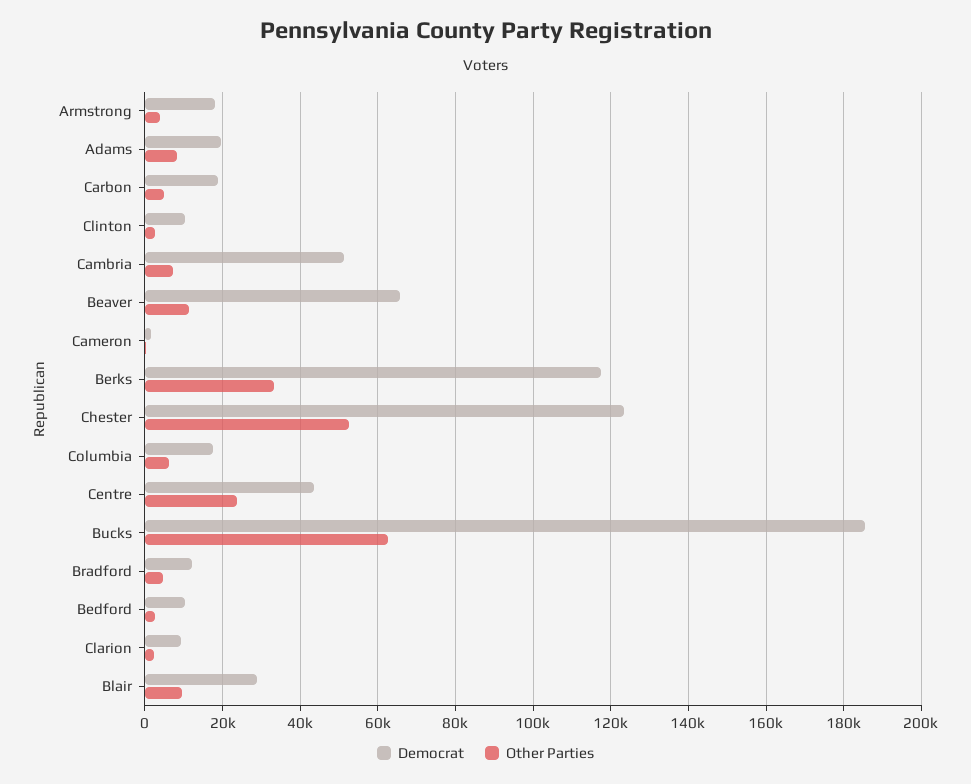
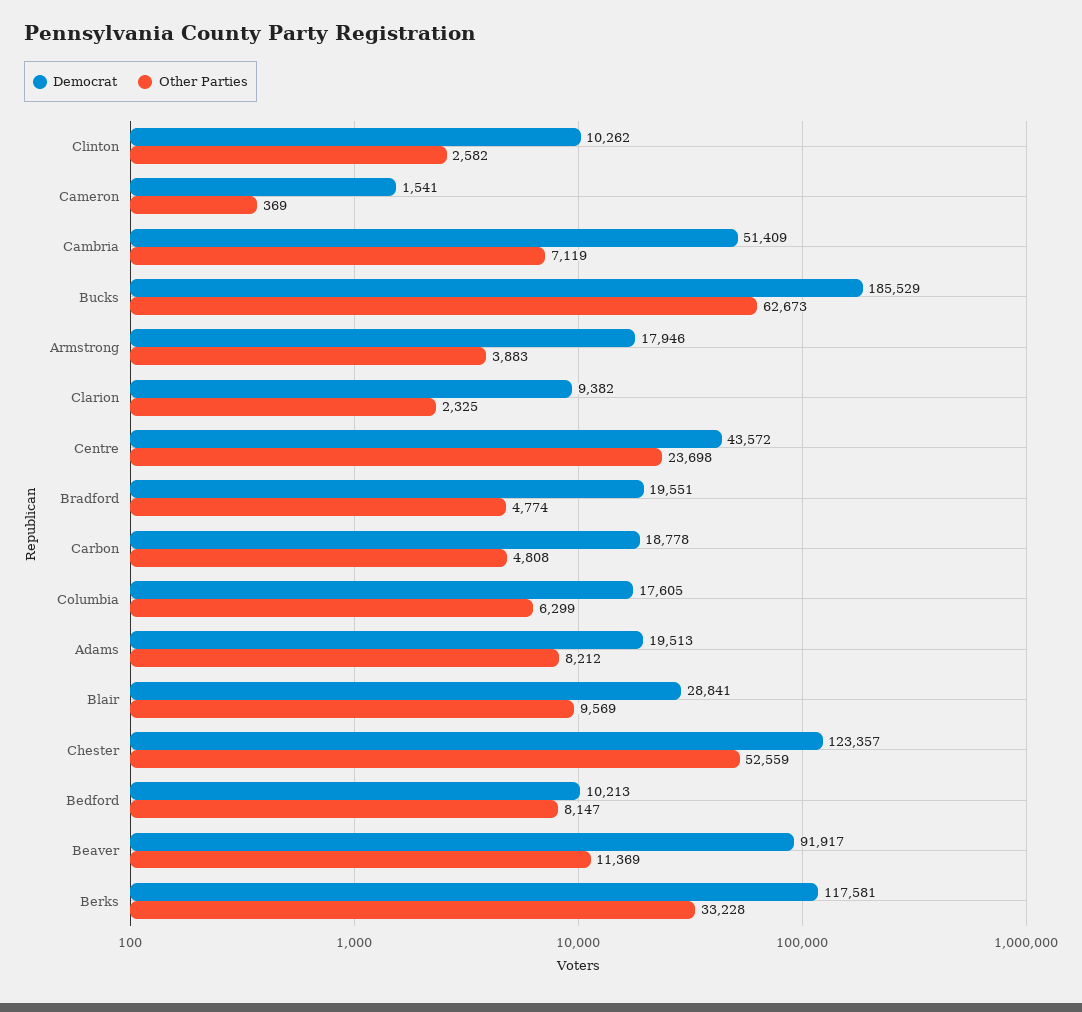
  {
    "Democrat": {
      "Armstrong": 17946,
      "Adams": 19513,
      "Carbon": 18778,
      "Clinton": 10262,
      "Cambria": 51409,
-     "Beaver": 66000,
+     "Beaver": 91917,
      "Cameron": 1541,
      "Berks": 117581,
      "Chester": 123357,
      "Columbia": 17605,
      "Centre": 43572,
      "Bucks": 185529,
-     "Bradford": 12000,
+     "Bradford": 19551,
      "Bedford": 10213,
      "Clarion": 9382,
      "Blair": 28841
    },
    "Other Parties": {
      "Armstrong": 3883,
      "Adams": 8212,
      "Carbon": 4808,
      "Clinton": 2582,
      "Cambria": 7119,
      "Beaver": 11369,
      "Cameron": 369,
      "Berks": 33228,
      "Chester": 52559,
      "Columbia": 6299,
      "Centre": 23698,
      "Bucks": 62673,
      "Bradford": 4774,
-     "Bedford": 2000,
+     "Bedford": 8147,
      "Clarion": 2325,
      "Blair": 9569
    }
  }

